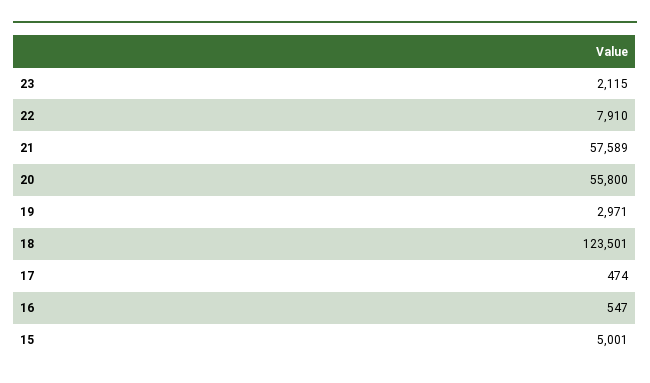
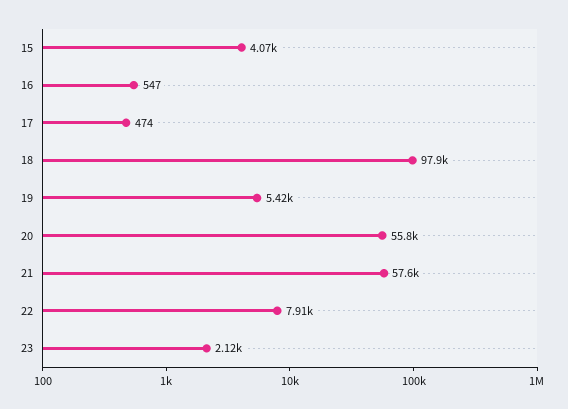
  {
    "23": 2115,
    "22": 7910,
    "21": 57589,
    "20": 55800,
-   "19": 2971,
+   "19": 5420,
-   "18": 123501,
+   "18": 97900,
    "17": 474,
    "16": 547,
-   "15": 5001
+   "15": 4070
  }

